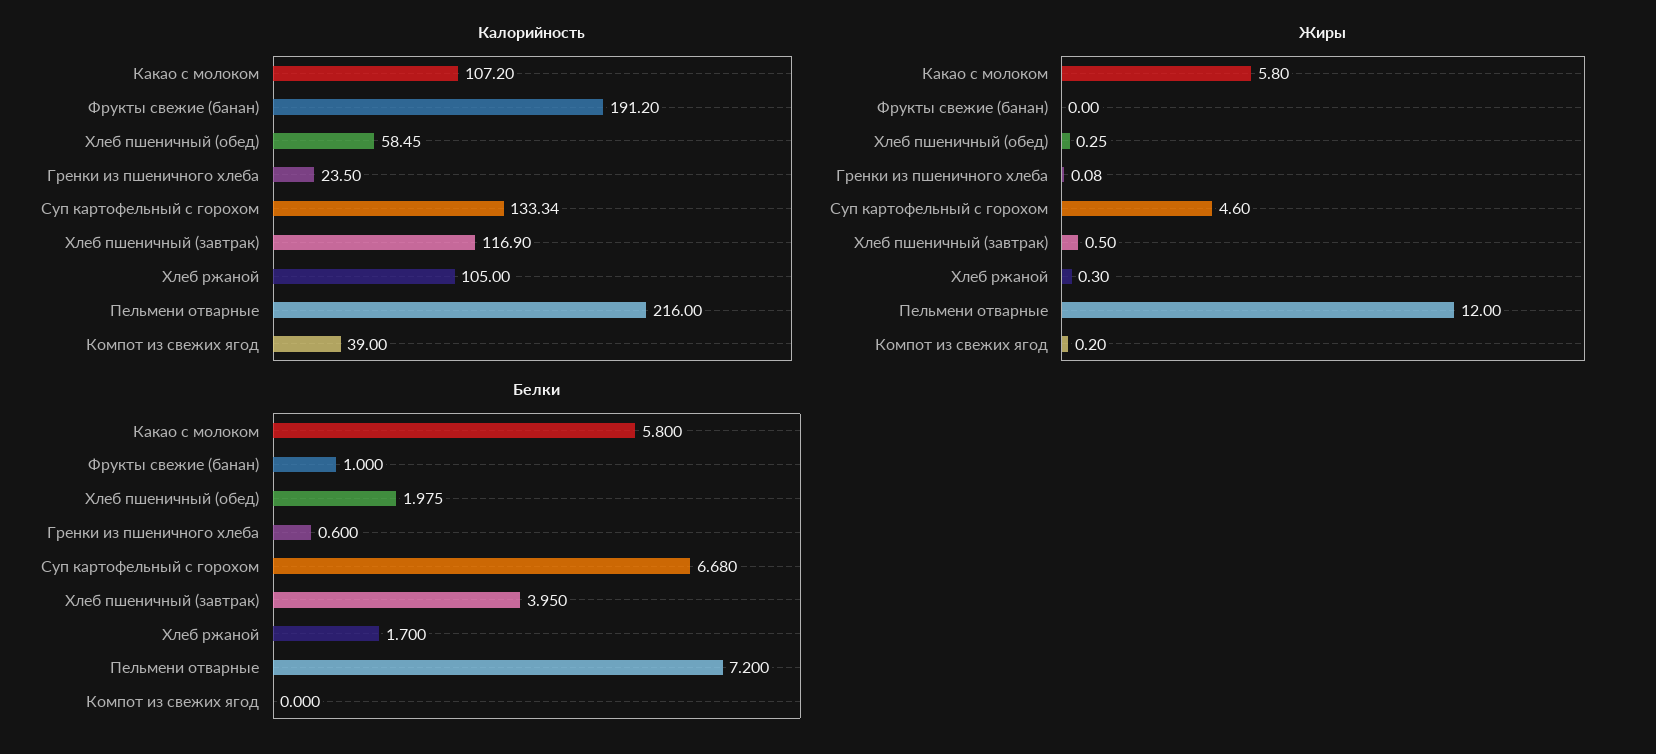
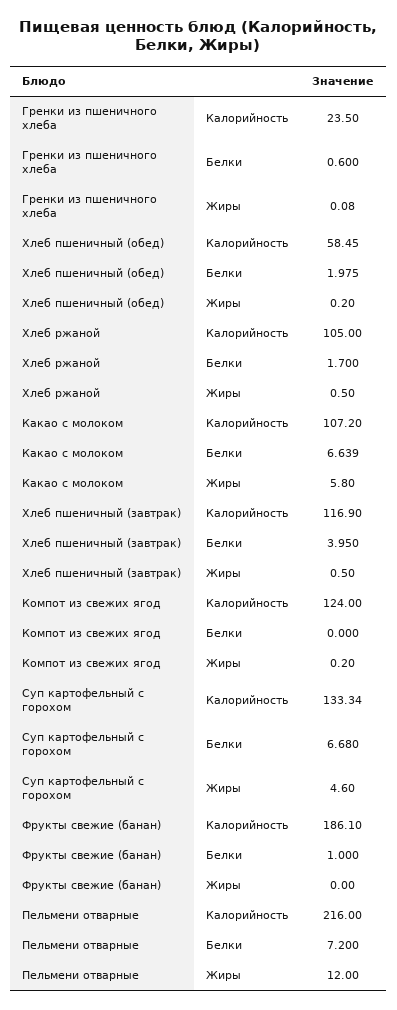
  {
    "Калорийность": {
      "Какао с молоком": 107.2,
-     "Фрукты свежие (банан)": 191.2,
+     "Фрукты свежие (банан)": 186.1,
      "Хлеб пшеничный (обед)": 58.45,
      "Гренки из пшеничного хлеба": 23.5,
      "Суп картофельный с горохом": 133.34,
      "Хлеб пшеничный (завтрак)": 116.9,
      "Хлеб ржаной": 105,
      "Пельмени отварные": 216,
-     "Компот из свежих ягод": 39
+     "Компот из свежих ягод": 124
    },
    "Жиры": {
      "Какао с молоком": 5.8,
      "Фрукты свежие (банан)": 0,
-     "Хлеб пшеничный (обед)": 0.25,
+     "Хлеб пшеничный (обед)": 0.2,
      "Гренки из пшеничного хлеба": 0.08,
      "Суп картофельный с горохом": 4.6,
      "Хлеб пшеничный (завтрак)": 0.5,
-     "Хлеб ржаной": 0.3,
+     "Хлеб ржаной": 0.5,
      "Пельмени отварные": 12,
      "Компот из свежих ягод": 0.2
    },
    "Белки": {
-     "Какао с молоком": 5.8,
+     "Какао с молоком": 6.639,
      "Фрукты свежие (банан)": 1,
      "Хлеб пшеничный (обед)": 1.975,
      "Гренки из пшеничного хлеба": 0.6,
      "Суп картофельный с горохом": 6.68,
      "Хлеб пшеничный (завтрак)": 3.95,
      "Хлеб ржаной": 1.7,
      "Пельмени отварные": 7.2,
      "Компот из свежих ягод": 0
    }
  }

